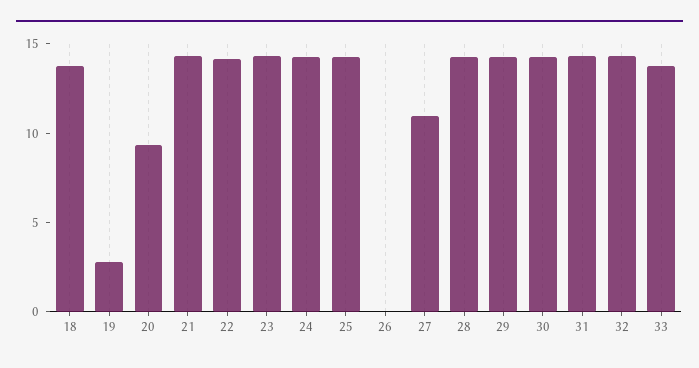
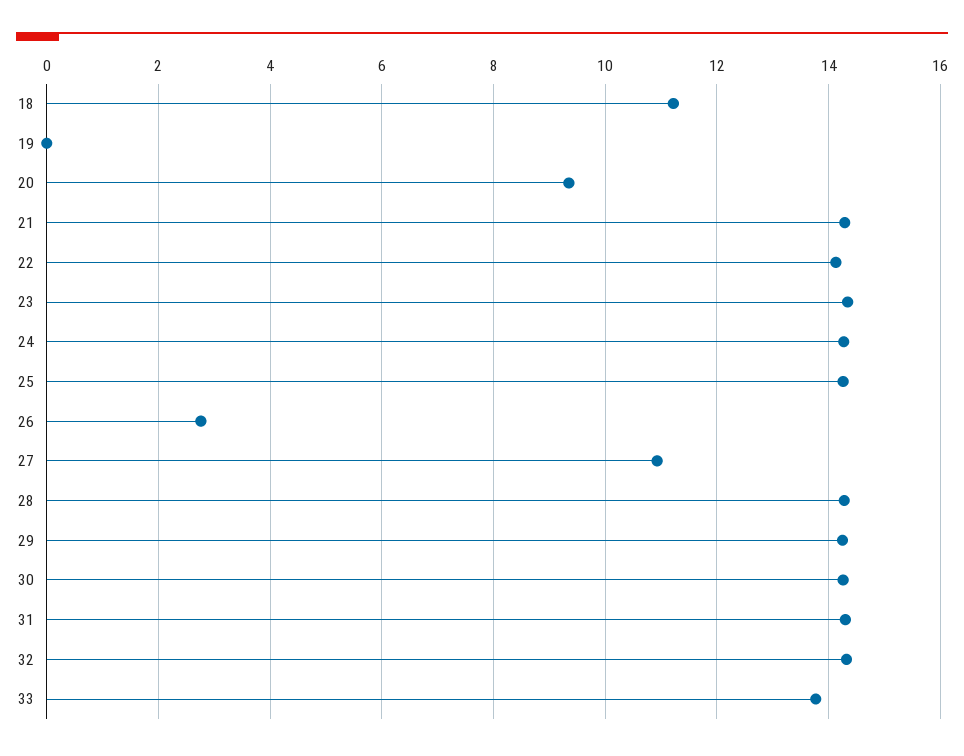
  {
-   "18": 14,
+   "18": 11.2,
-   "19": 3,
+   "19": 0,
    "20": 9.4,
    "21": 14.2,
    "22": 14.2,
    "23": 14.4,
    "24": 14.2,
    "25": 14.2,
-   "26": 0,
+   "26": 2.8,
    "27": 11,
    "28": 14.2,
    "29": 14.2,
    "30": 14.2,
    "31": 14.4,
    "32": 14.4,
    "33": 13.8
  }

